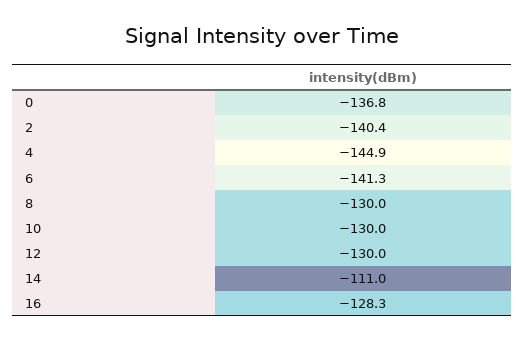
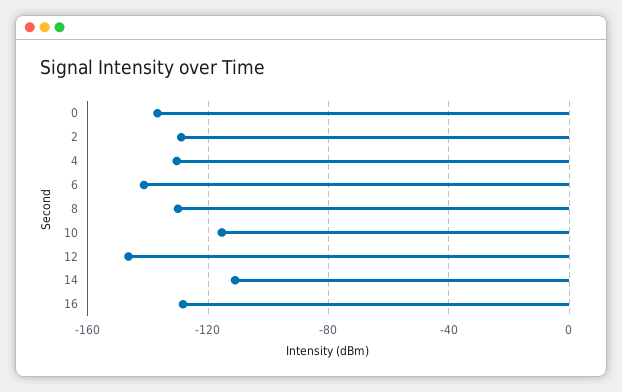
  {
    "0": -136.8,
-   "2": -140.4,
+   "2": -130,
-   "4": -144.9,
+   "4": -130,
    "6": -141.3,
    "8": -130,
-   "10": -130,
+   "10": -115,
-   "12": -130,
+   "12": -145,
    "14": -111,
    "16": -128.3
  }

